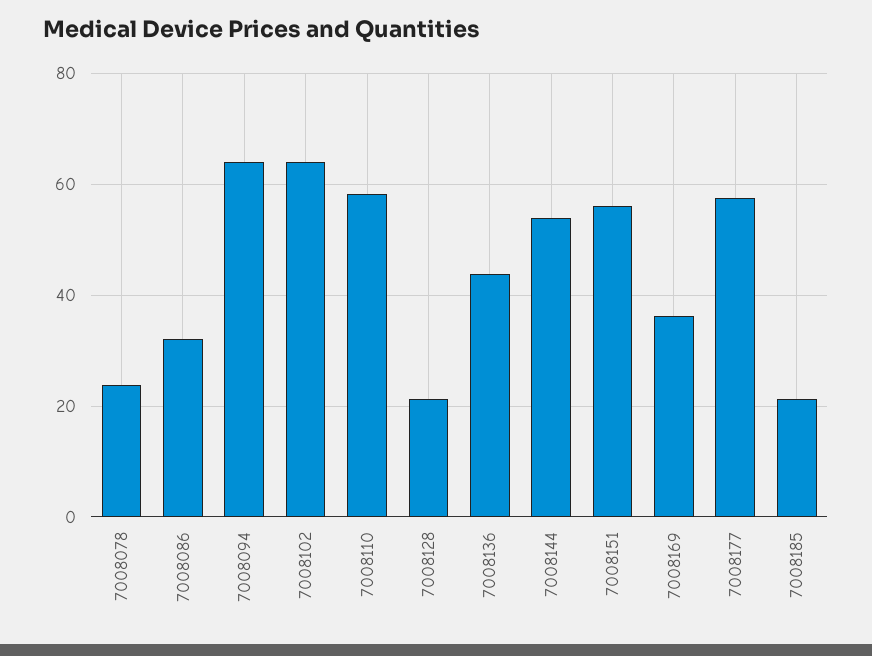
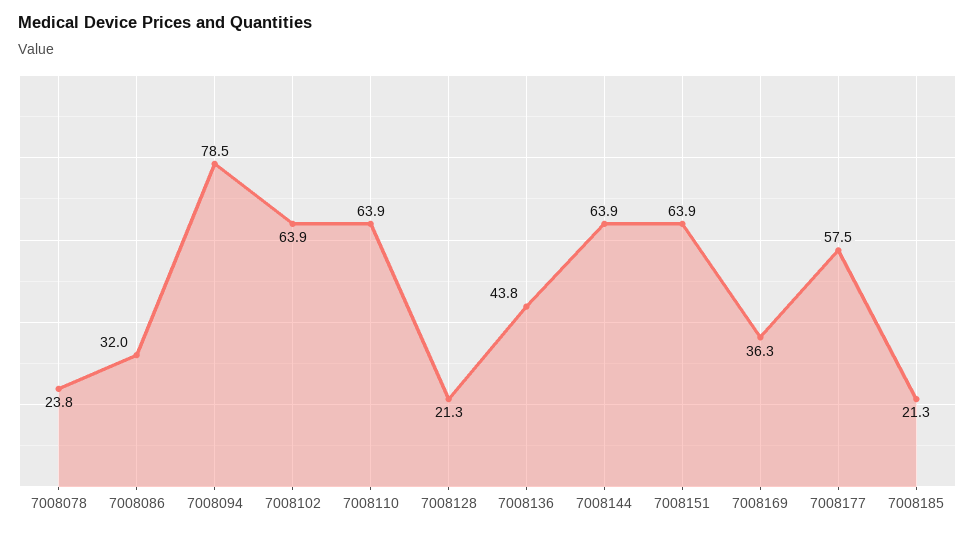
  {
    "7008078": 23.8,
    "7008086": 32,
-   "7008094": 64,
+   "7008094": 78.5,
    "7008102": 63.9,
-   "7008110": 58,
+   "7008110": 63.9,
    "7008128": 21.3,
    "7008136": 43.8,
-   "7008144": 54,
+   "7008144": 63.9,
-   "7008151": 56,
+   "7008151": 63.9,
    "7008169": 36.3,
    "7008177": 57.5,
    "7008185": 21.3
  }

